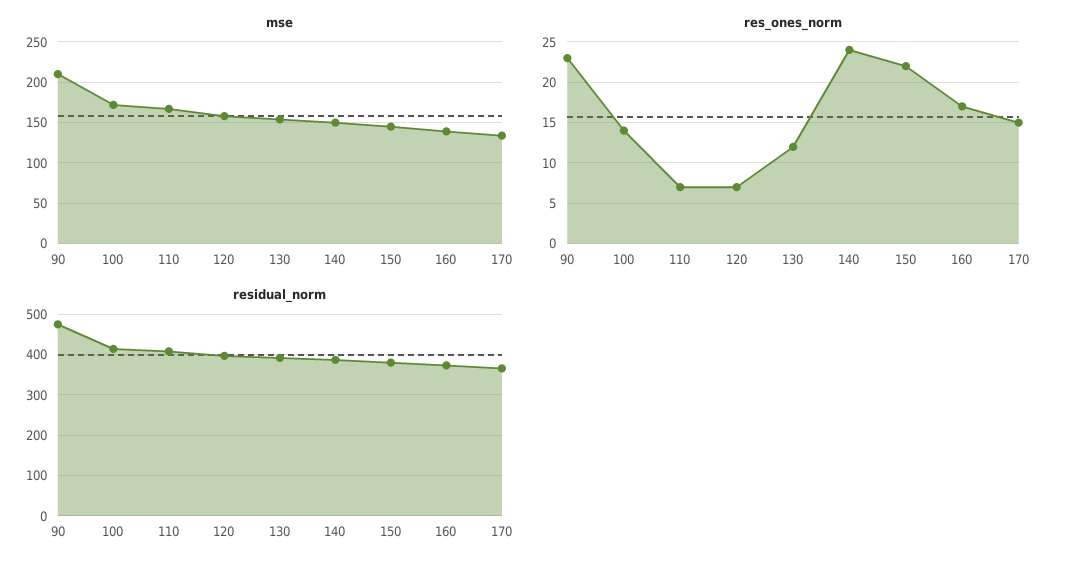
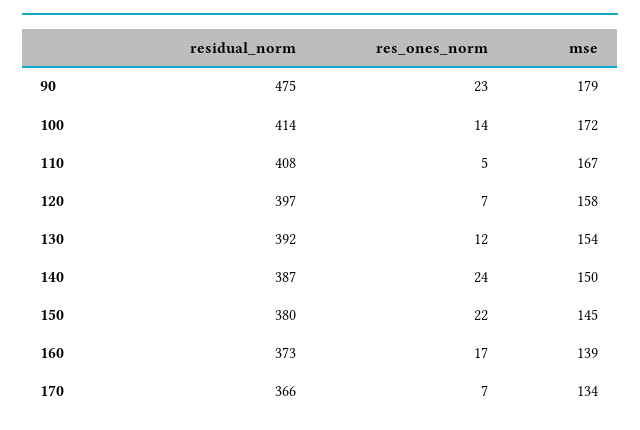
  {
    "mse": {
-     "90": 210,
+     "90": 179,
      "100": 172,
      "110": 167,
      "120": 158,
      "130": 154,
      "140": 150,
      "150": 145,
      "160": 139,
      "170": 134
    },
    "res_ones_norm": {
      "90": 23,
      "100": 14,
-     "110": 7,
+     "110": 5,
      "120": 7,
      "130": 12,
      "140": 24,
      "150": 22,
      "160": 17,
-     "170": 15
+     "170": 7
    },
    "residual_norm": {
      "90": 475,
      "100": 414,
      "110": 408,
      "120": 397,
      "130": 392,
      "140": 387,
      "150": 380,
      "160": 373,
      "170": 366
    }
  }

